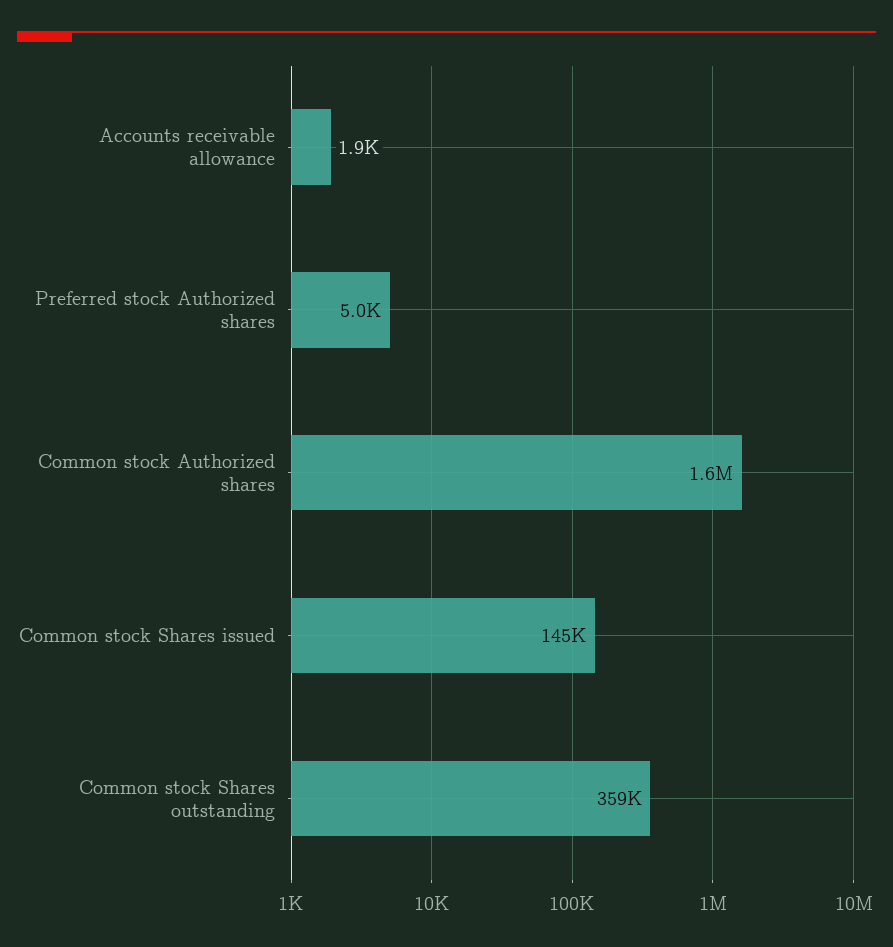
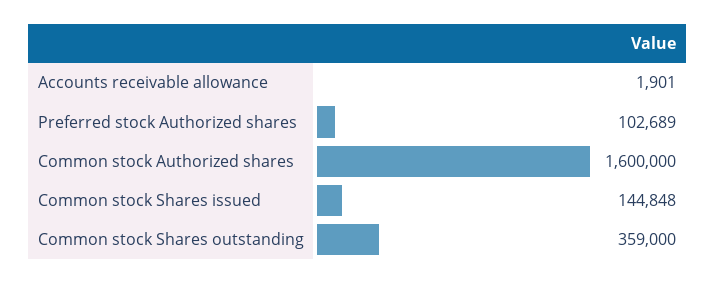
  {
    "Accounts receivable allowance": 1901,
-   "Preferred stock Authorized shares": 5000,
+   "Preferred stock Authorized shares": 102689,
    "Common stock Authorized shares": 1600000,
    "Common stock Shares issued": 144848,
    "Common stock Shares outstanding": 359000
  }

